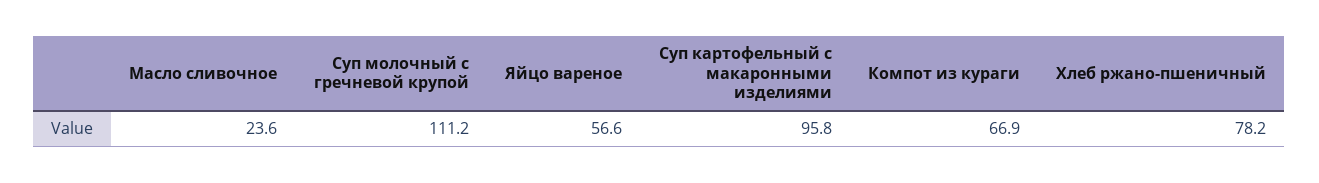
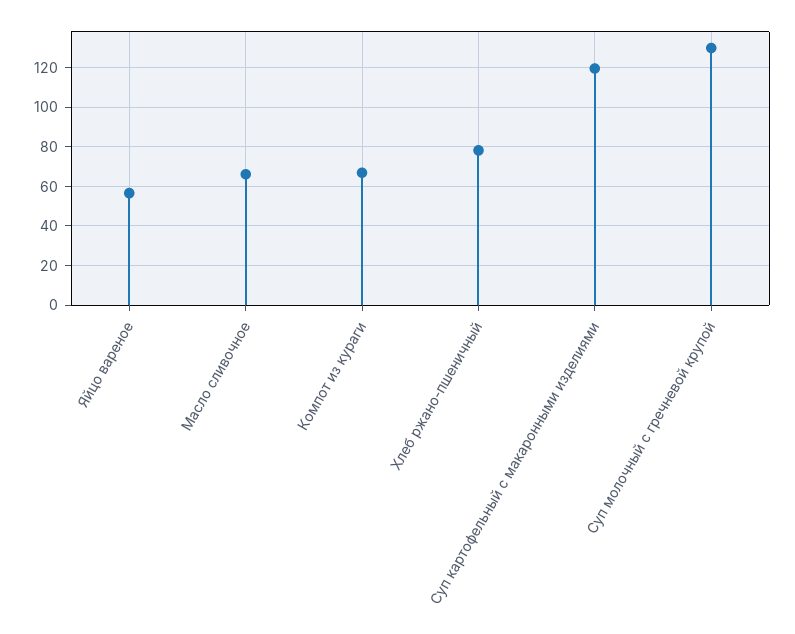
  {
-   "Масло сливочное": 23.6,
+   "Масло сливочное": 65,
-   "Суп молочный с гречневой крупой": 111.2,
+   "Суп молочный с гречневой крупой": 130,
    "Яйцо вареное": 56.6,
-   "Суп картофельный с макаронными изделиями": 95.8,
+   "Суп картофельный с макаронными изделиями": 120,
    "Компот из кураги": 66.9,
    "Хлеб ржано-пшеничный": 78.2
  }

